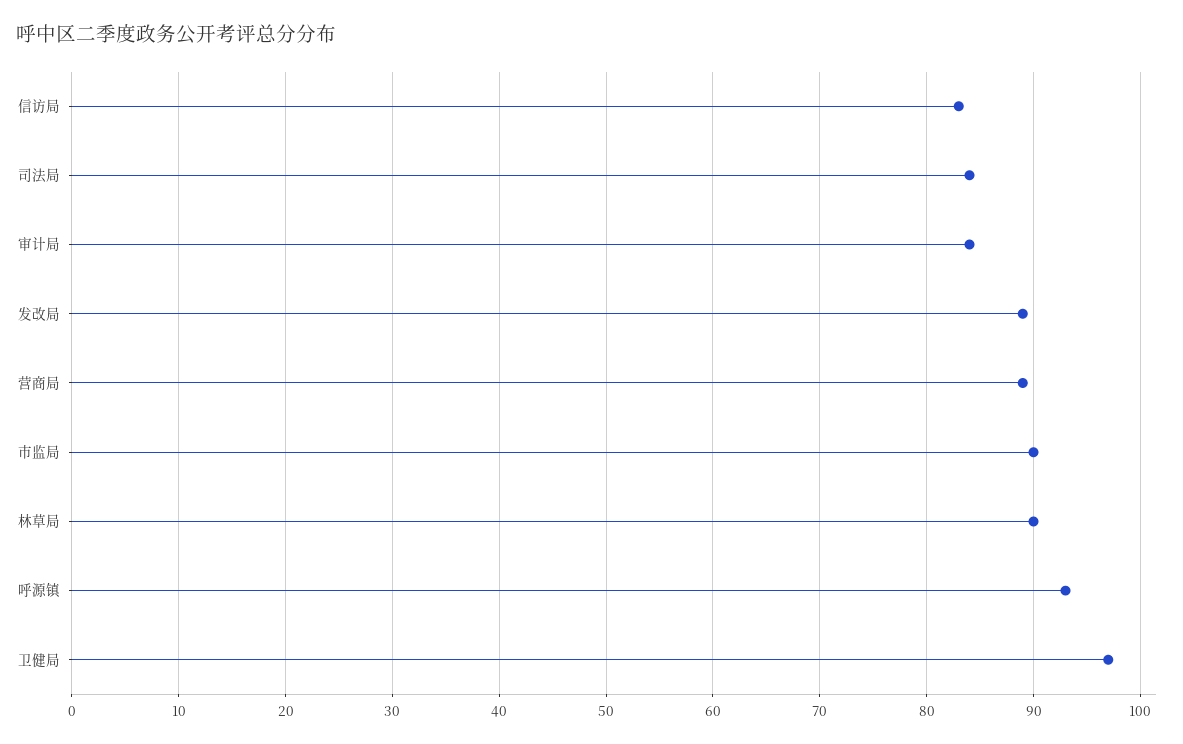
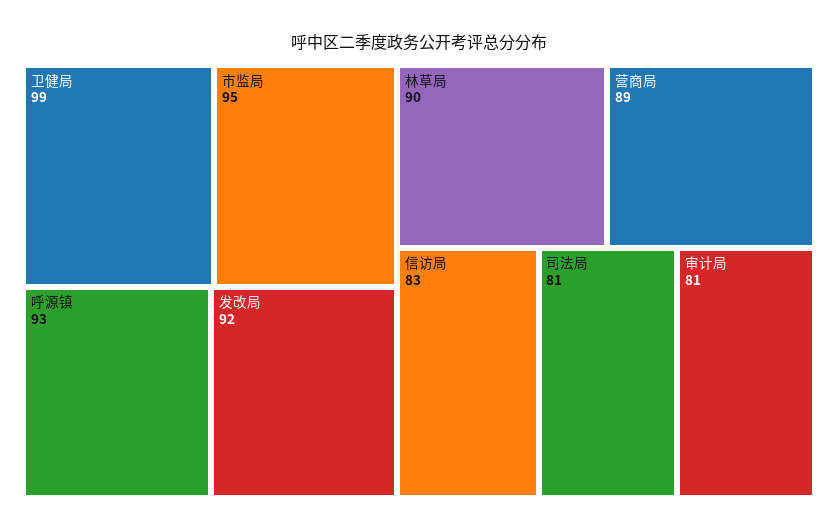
  {
    "信访局": 83,
-   "司法局": 84,
+   "司法局": 81,
-   "审计局": 84,
+   "审计局": 81,
-   "发改局": 89,
+   "发改局": 92,
    "营商局": 89,
-   "市监局": 90,
+   "市监局": 95,
    "林草局": 90,
    "呼源镇": 93,
-   "卫健局": 97
+   "卫健局": 99
  }

